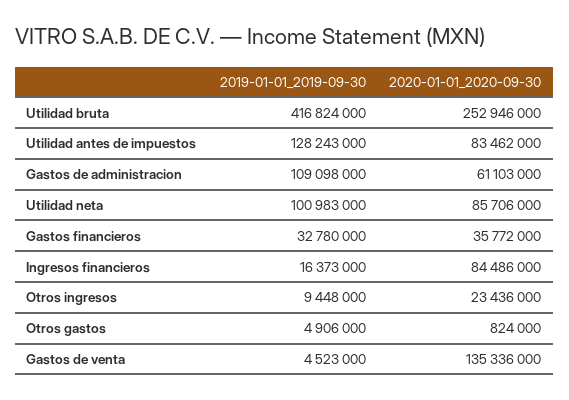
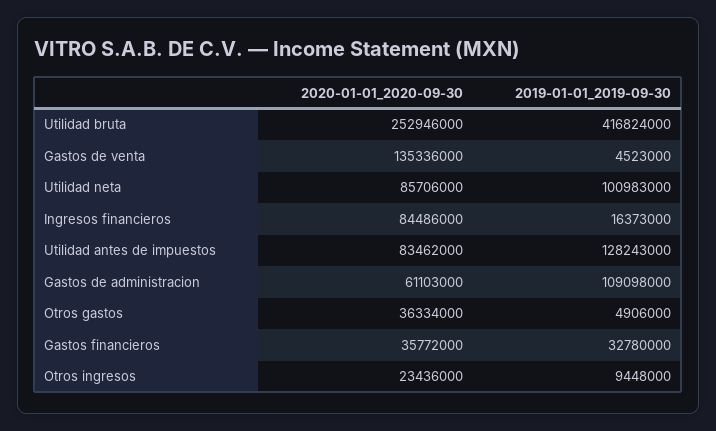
  {
    "2019-01-01_2019-09-30": {
      "Utilidad bruta": 416824000,
      "Utilidad antes de impuestos": 128243000,
      "Gastos de administracion": 109098000,
      "Utilidad neta": 100983000,
      "Gastos financieros": 32780000,
      "Ingresos financieros": 16373000,
      "Otros ingresos": 9448000,
      "Otros gastos": 4906000,
      "Gastos de venta": 4523000
    },
    "2020-01-01_2020-09-30": {
      "Utilidad bruta": 252946000,
      "Utilidad antes de impuestos": 83462000,
      "Gastos de administracion": 61103000,
      "Utilidad neta": 85706000,
      "Gastos financieros": 35772000,
      "Ingresos financieros": 84486000,
      "Otros ingresos": 23436000,
-     "Otros gastos": 824000,
+     "Otros gastos": 36334000,
      "Gastos de venta": 135336000
    }
  }

